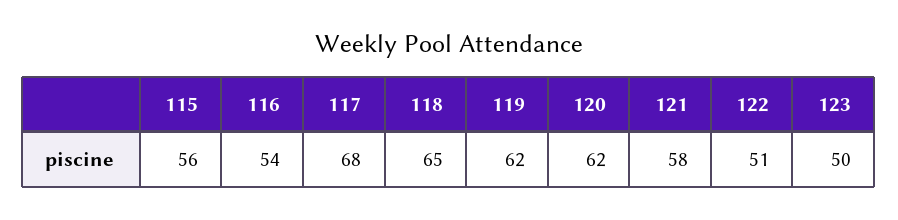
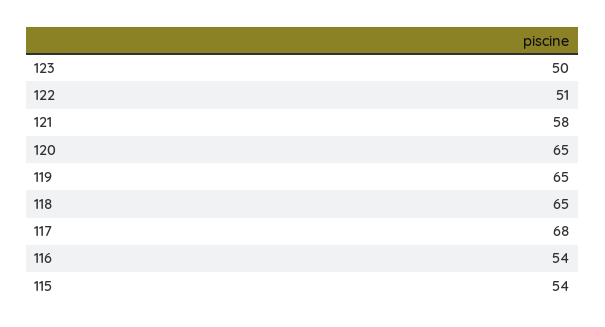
  {
-   "115": 56,
+   "115": 54,
    "116": 54,
    "117": 68,
    "118": 65,
-   "119": 62,
+   "119": 65,
-   "120": 62,
+   "120": 65,
    "121": 58,
    "122": 51,
    "123": 50
  }

